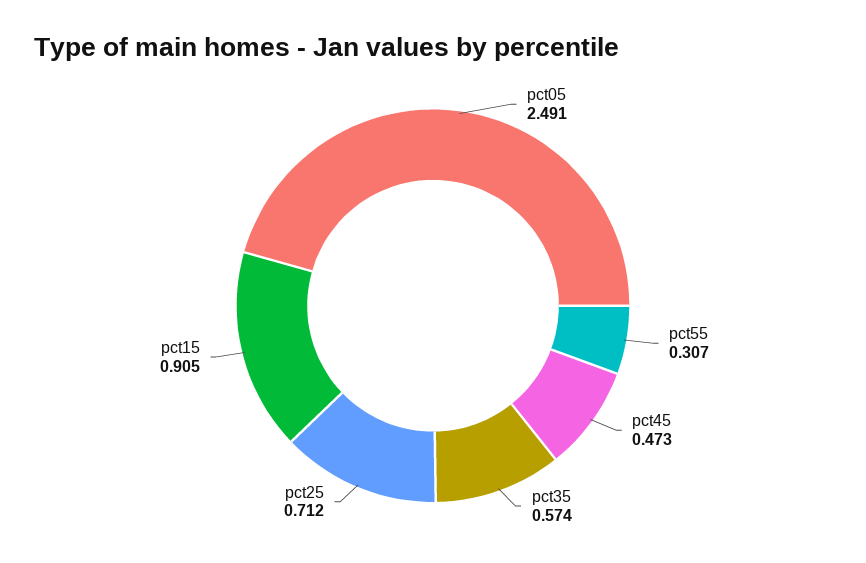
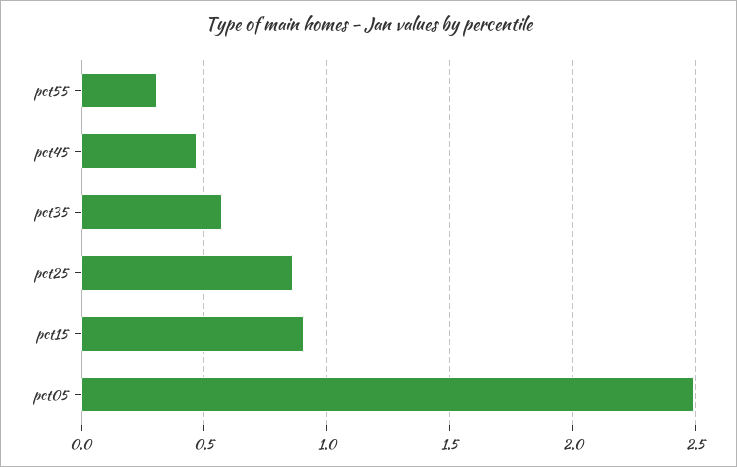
  {
    "pct05": 2.491,
    "pct55": 0.307,
    "pct45": 0.473,
    "pct35": 0.574,
-   "pct25": 0.712,
+   "pct25": 0.85,
    "pct15": 0.905
  }

